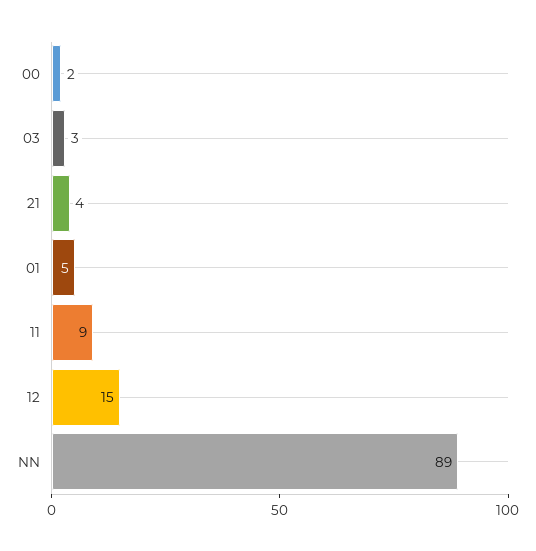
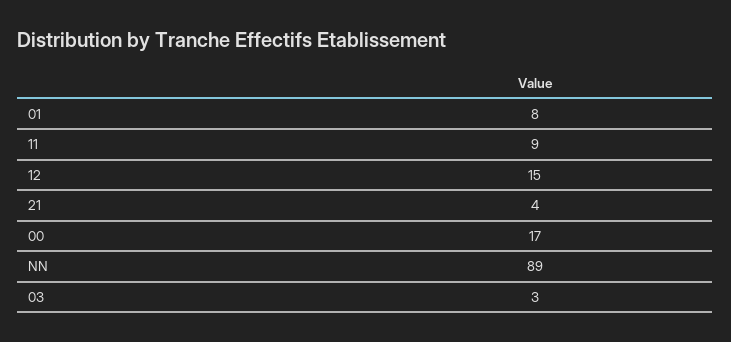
  {
-   "00": 2,
+   "00": 17,
    "03": 3,
    "21": 4,
-   "01": 5,
+   "01": 8,
    "11": 9,
    "12": 15,
    "NN": 89
  }

